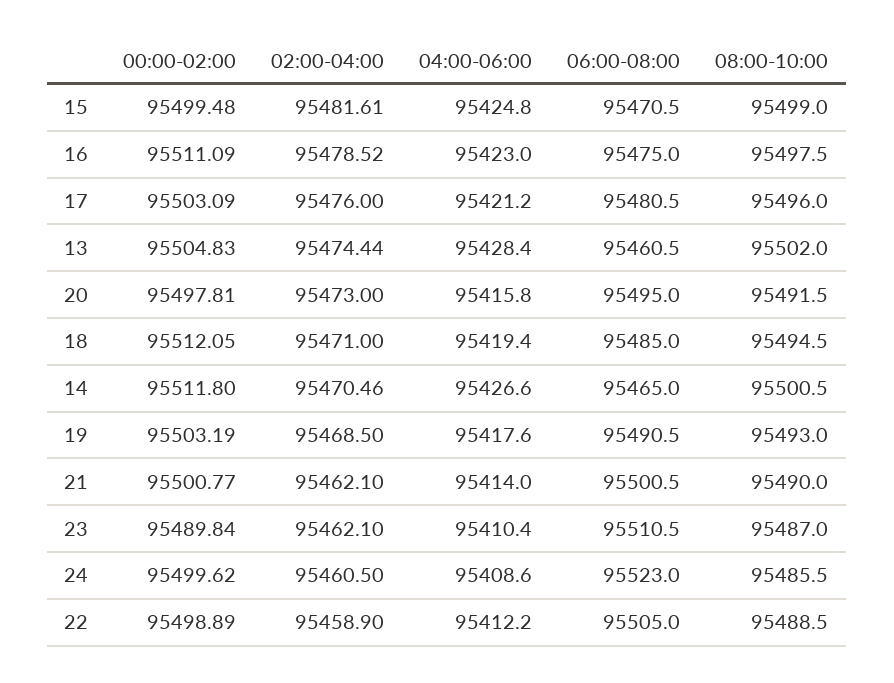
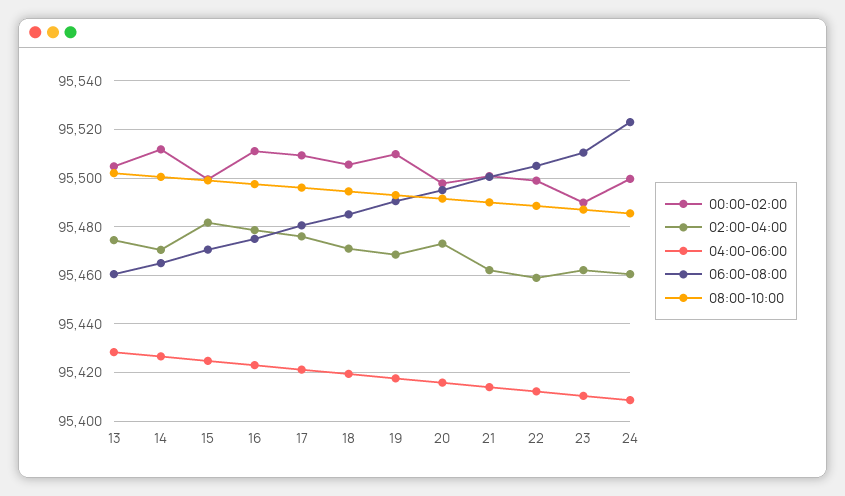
  {
    "00:00-02:00": {
      "15": 95499.48,
      "16": 95511.09,
-     "17": 95503.09,
+     "17": 95510,
      "13": 95504.83,
      "20": 95497.81,
-     "18": 95512.05,
+     "18": 95505,
      "14": 95511.8,
-     "19": 95503.19,
+     "19": 95510,
      "21": 95500.77,
      "23": 95489.84,
      "24": 95499.62,
      "22": 95498.89
    },
    "02:00-04:00": {
      "15": 95481.61,
      "16": 95478.52,
      "17": 95476,
      "13": 95474.44,
      "20": 95473,
      "18": 95471,
      "14": 95470.46,
      "19": 95468.5,
      "21": 95462.1,
      "23": 95462.1,
      "24": 95460.5,
      "22": 95458.9
    },
    "04:00-06:00": {
      "15": 95424.8,
      "16": 95423,
      "17": 95421.2,
      "13": 95428.4,
      "20": 95415.8,
      "18": 95419.4,
      "14": 95426.6,
      "19": 95417.6,
      "21": 95414,
      "23": 95410.4,
      "24": 95408.6,
      "22": 95412.2
    },
    "06:00-08:00": {
      "15": 95470.5,
      "16": 95475,
      "17": 95480.5,
      "13": 95460.5,
      "20": 95495,
      "18": 95485,
      "14": 95465,
      "19": 95490.5,
      "21": 95500.5,
      "23": 95510.5,
      "24": 95523,
      "22": 95505
    },
    "08:00-10:00": {
      "15": 95499,
      "16": 95497.5,
      "17": 95496,
      "13": 95502,
      "20": 95491.5,
      "18": 95494.5,
      "14": 95500.5,
      "19": 95493,
      "21": 95490,
      "23": 95487,
      "24": 95485.5,
      "22": 95488.5
    }
  }

